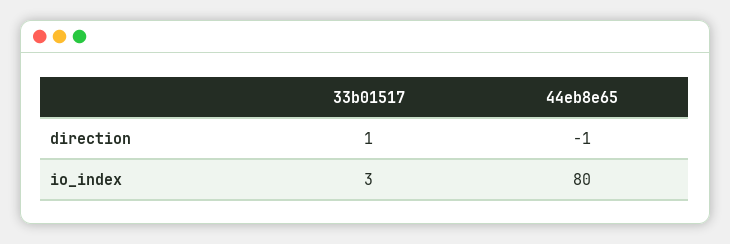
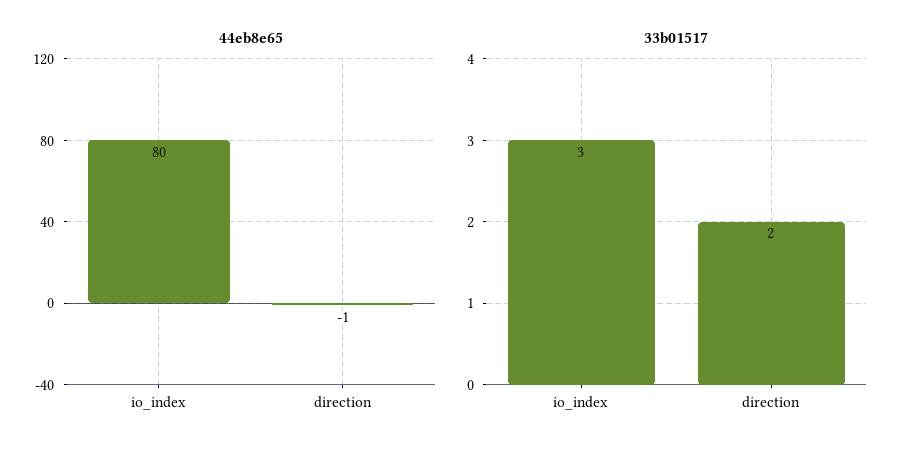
  {
    "33b01517": {
-     "direction": 1,
+     "direction": 2,
      "io_index": 3
    },
    "44eb8e65": {
      "direction": -1,
      "io_index": 80
    }
  }

